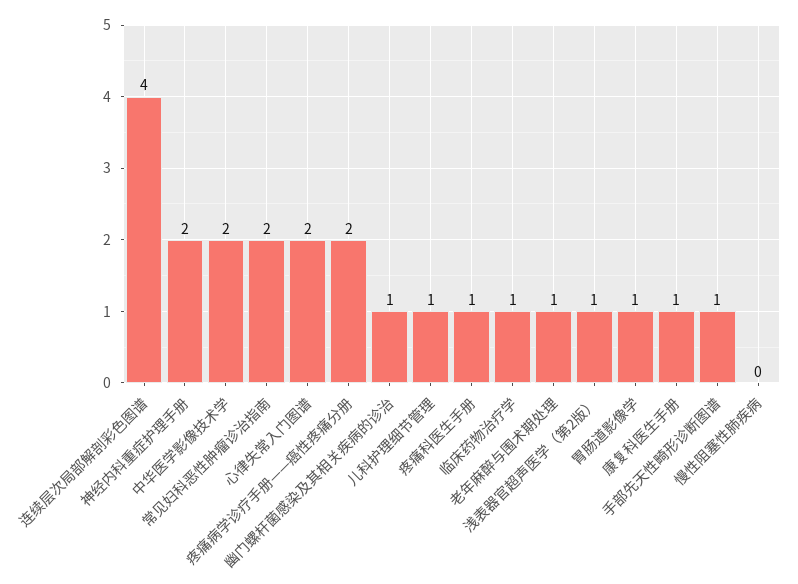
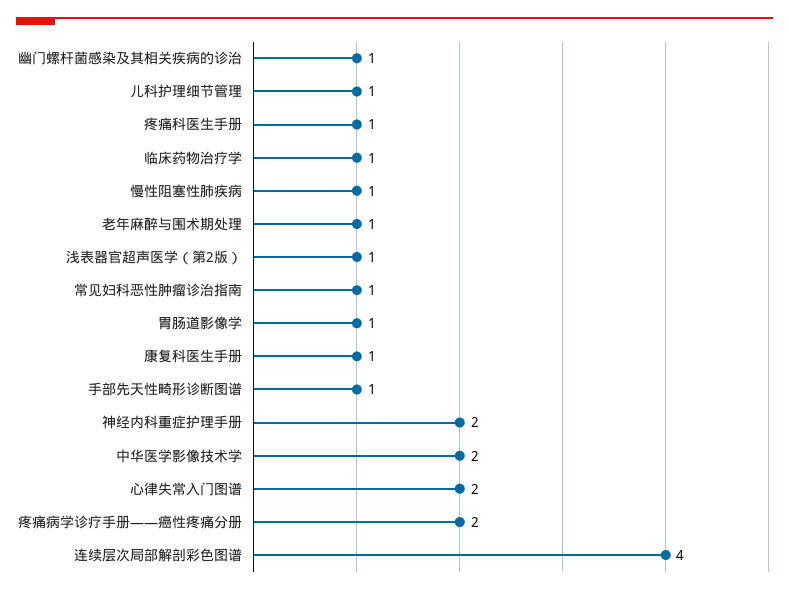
  {
    "连续层次局部解剖彩色图谱": 4,
    "神经内科重症护理手册": 2,
    "中华医学影像技术学": 2,
-   "常见妇科恶性肿瘤诊治指南": 2,
+   "常见妇科恶性肿瘤诊治指南": 1,
    "心律失常入门图谱": 2,
    "疼痛病学诊疗手册——癌性疼痛分册": 2,
    "幽门螺杆菌感染及其相关疾病的诊治": 1,
    "儿科护理细节管理": 1,
    "疼痛科医生手册": 1,
    "临床药物治疗学": 1,
    "老年麻醉与围术期处理": 1,
    "浅表器官超声医学（第2版）": 1,
    "胃肠道影像学": 1,
    "康复科医生手册": 1,
    "手部先天性畸形诊断图谱": 1,
-   "慢性阻塞性肺疾病": 0
+   "慢性阻塞性肺疾病": 1
  }

